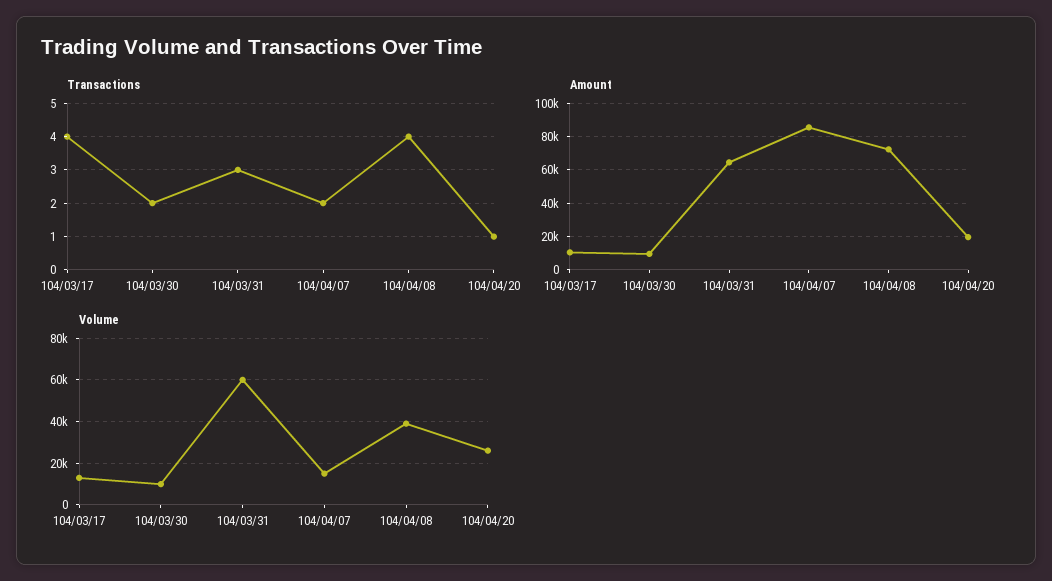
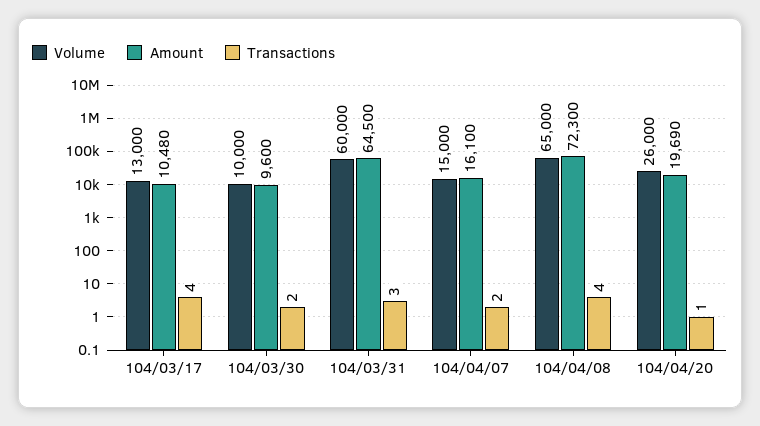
  {
    "Transactions": {
      "104/03/17": 4,
      "104/03/30": 2,
      "104/03/31": 3,
      "104/04/07": 2,
      "104/04/08": 4,
      "104/04/20": 1
    },
    "Amount": {
      "104/03/17": 10480,
      "104/03/30": 9600,
      "104/03/31": 64500,
-     "104/04/07": 85000,
+     "104/04/07": 16100,
      "104/04/08": 72300,
      "104/04/20": 19690
    },
    "Volume": {
      "104/03/17": 13000,
      "104/03/30": 10000,
      "104/03/31": 60000,
      "104/04/07": 15000,
-     "104/04/08": 40000,
+     "104/04/08": 65000,
      "104/04/20": 26000
    }
  }

